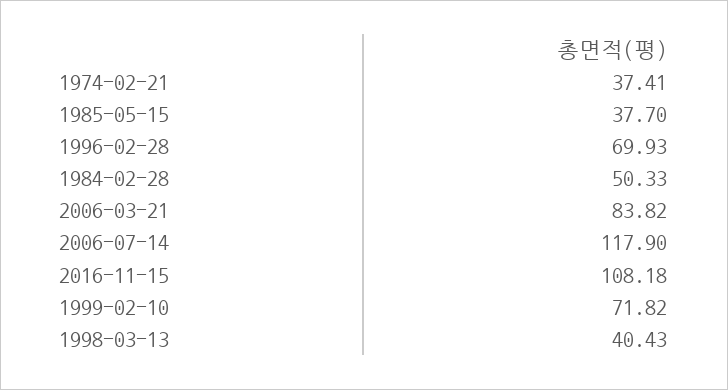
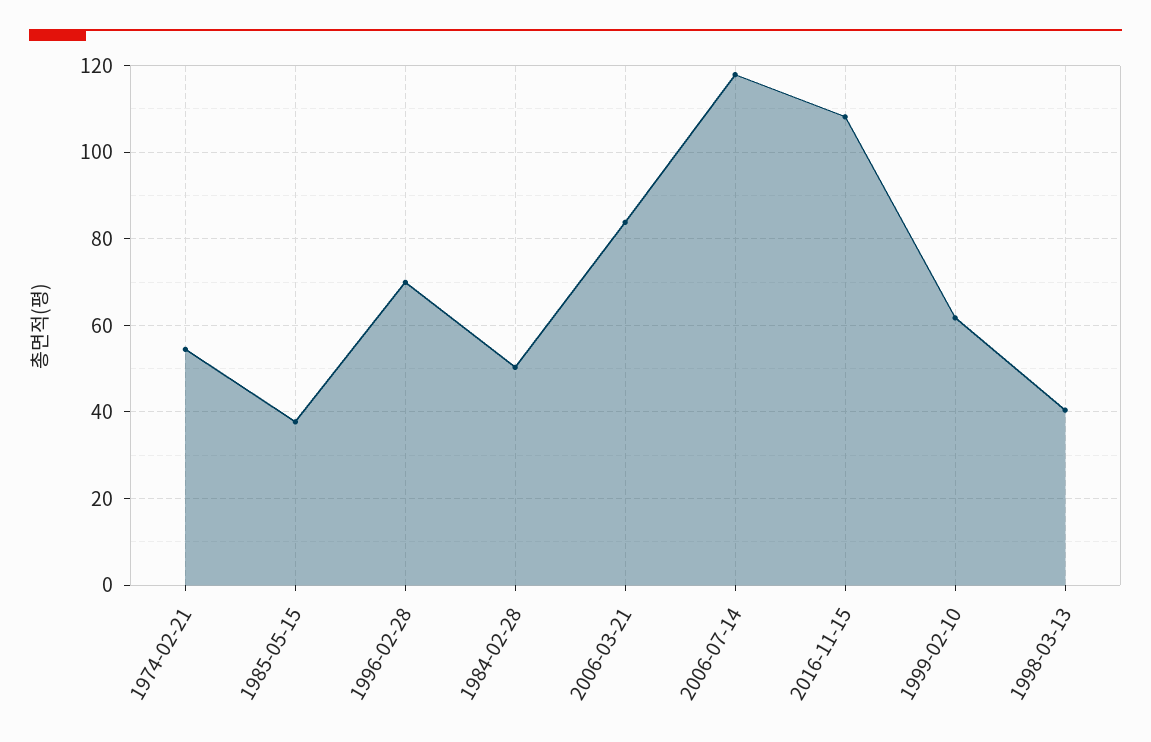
  {
-   "1974-02-21": 37.41,
+   "1974-02-21": 54,
    "1985-05-15": 37.7,
    "1996-02-28": 69.93,
    "1984-02-28": 50.33,
    "2006-03-21": 83.82,
    "2006-07-14": 117.9,
    "2016-11-15": 108.18,
-   "1999-02-10": 71.82,
+   "1999-02-10": 62,
    "1998-03-13": 40.43
  }

